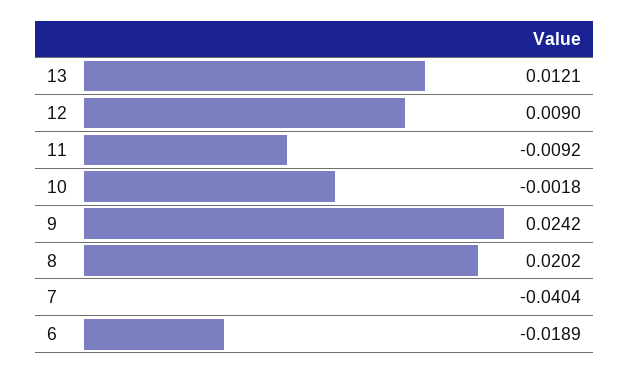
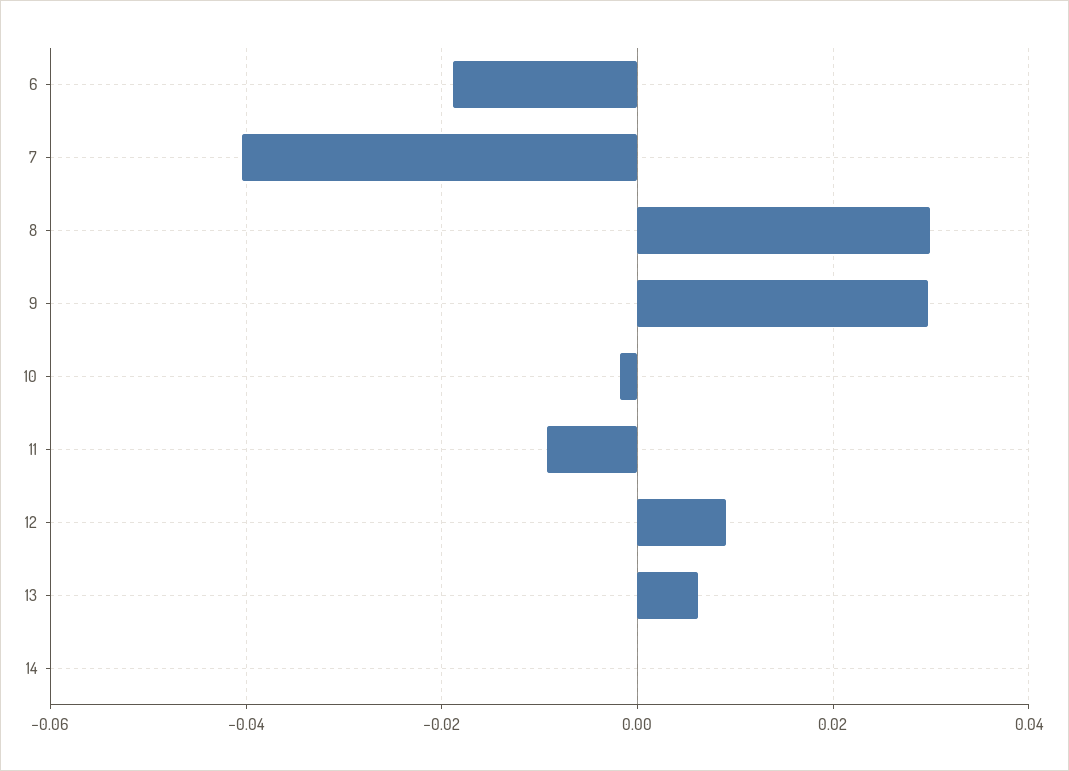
  {
-   "13": 0.0121,
+   "13": 0.006,
    "12": 0.009,
    "11": -0.0092,
    "10": -0.0018,
-   "9": 0.0242,
+   "9": 0.03,
-   "8": 0.0202,
+   "8": 0.03,
    "7": -0.0404,
-   "6": -0.0189
+   "6": -0.0189,
+   "14": 0
  }

